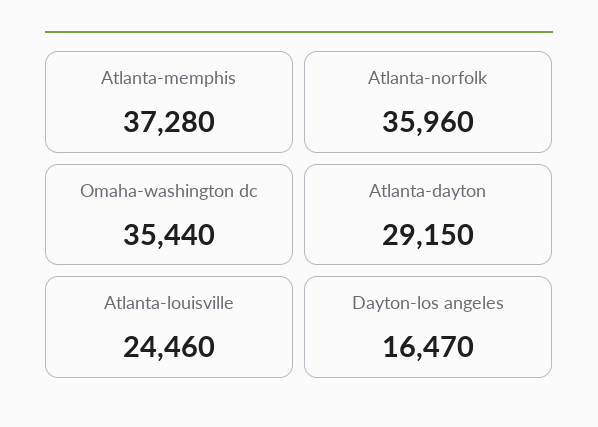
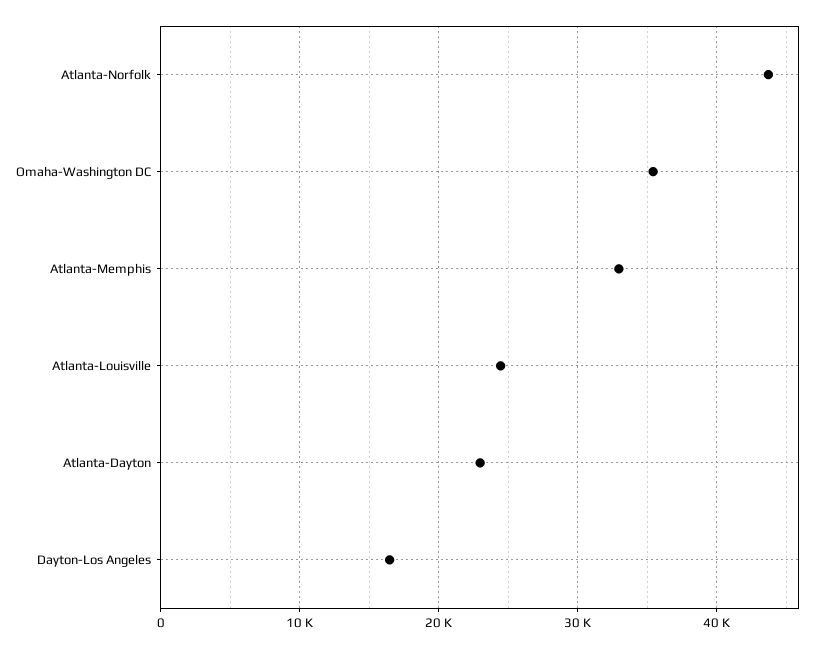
  {
-   "Atlanta-memphis": 37280,
+   "Atlanta-memphis": 33000,
-   "Atlanta-norfolk": 35960,
+   "Atlanta-norfolk": 44000,
    "Omaha-washington dc": 35440,
-   "Atlanta-dayton": 29150,
+   "Atlanta-dayton": 23000,
    "Atlanta-louisville": 24460,
    "Dayton-los angeles": 16470
  }

